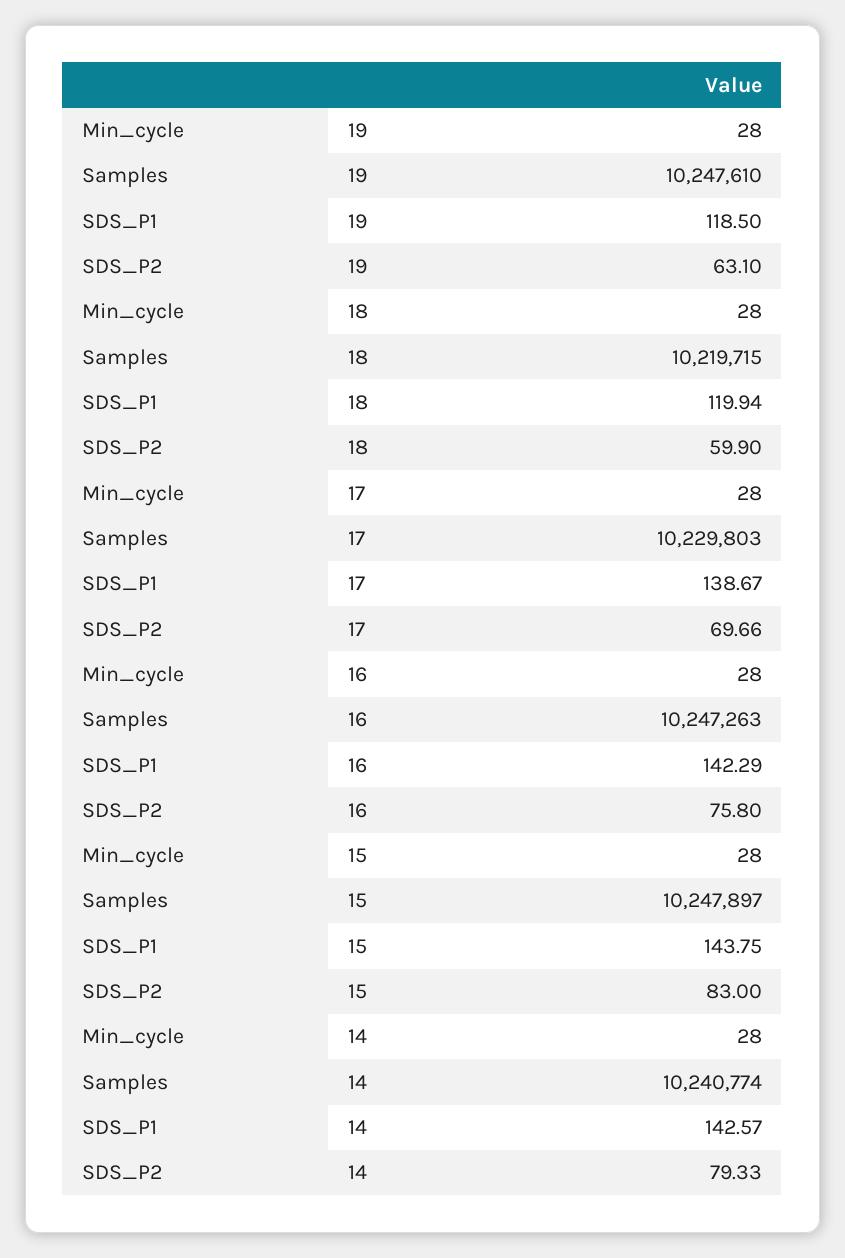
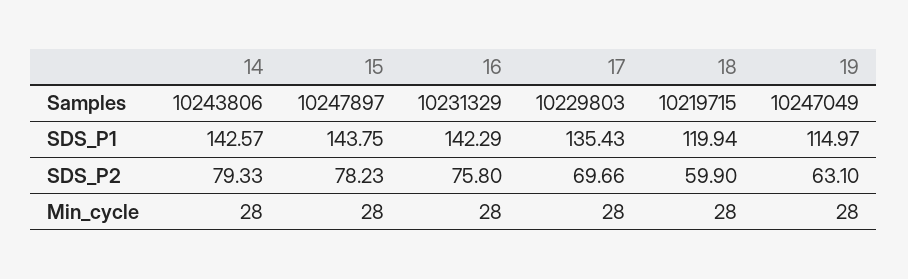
  {
    "Min_cycle": {
      "19": 28,
      "18": 28,
      "17": 28,
      "16": 28,
      "15": 28,
      "14": 28
    },
    "Samples": {
-     "19": 10247610,
+     "19": 10247049,
      "18": 10219715,
      "17": 10229803,
-     "16": 10247263,
+     "16": 10231329,
      "15": 10247897,
-     "14": 10240774
+     "14": 10243806
    },
    "SDS_P1": {
-     "19": 118.5,
+     "19": 114.97,
      "18": 119.94,
-     "17": 138.67,
+     "17": 135.43,
      "16": 142.29,
      "15": 143.75,
      "14": 142.57
    },
    "SDS_P2": {
      "19": 63.1,
      "18": 59.9,
      "17": 69.66,
      "16": 75.8,
-     "15": 83,
+     "15": 78.23,
      "14": 79.33
    }
  }

